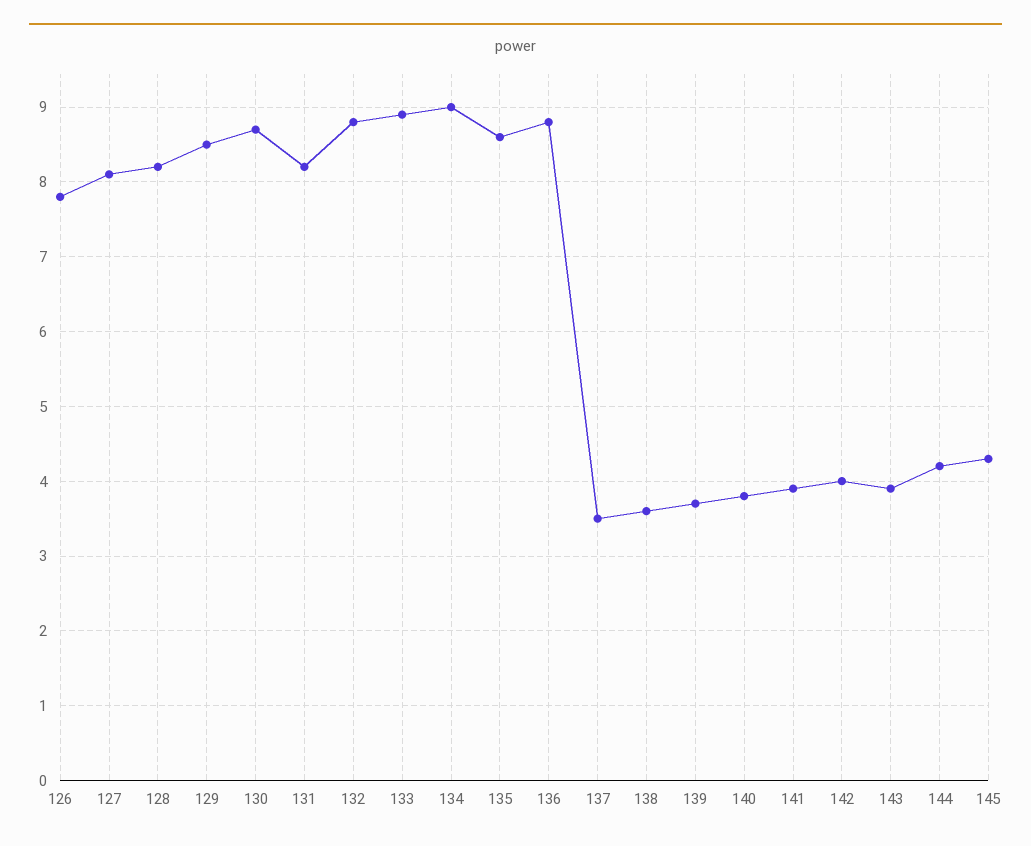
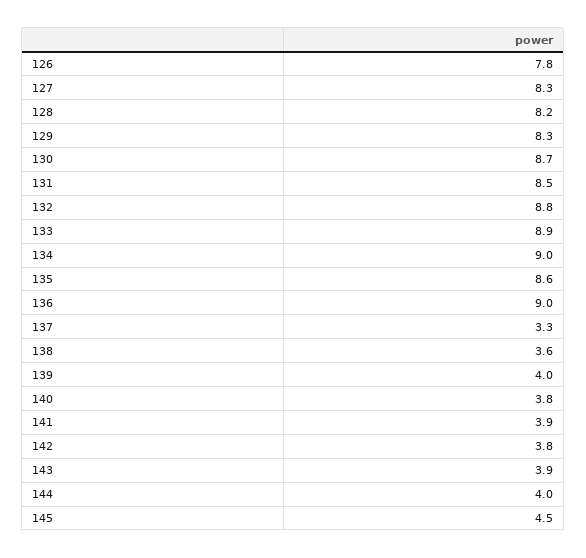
  {
    "126": 7.8,
-   "127": 8.1,
+   "127": 8.3,
    "128": 8.2,
-   "129": 8.5,
+   "129": 8.3,
    "130": 8.7,
-   "131": 8.2,
+   "131": 8.5,
    "132": 8.8,
    "133": 8.9,
    "134": 9,
    "135": 8.6,
-   "136": 8.8,
+   "136": 9,
-   "137": 3.5,
+   "137": 3.3,
    "138": 3.6,
-   "139": 3.7,
+   "139": 4,
    "140": 3.8,
    "141": 3.9,
-   "142": 4,
+   "142": 3.8,
    "143": 3.9,
-   "144": 4.2,
+   "144": 4,
-   "145": 4.3
+   "145": 4.5
  }

